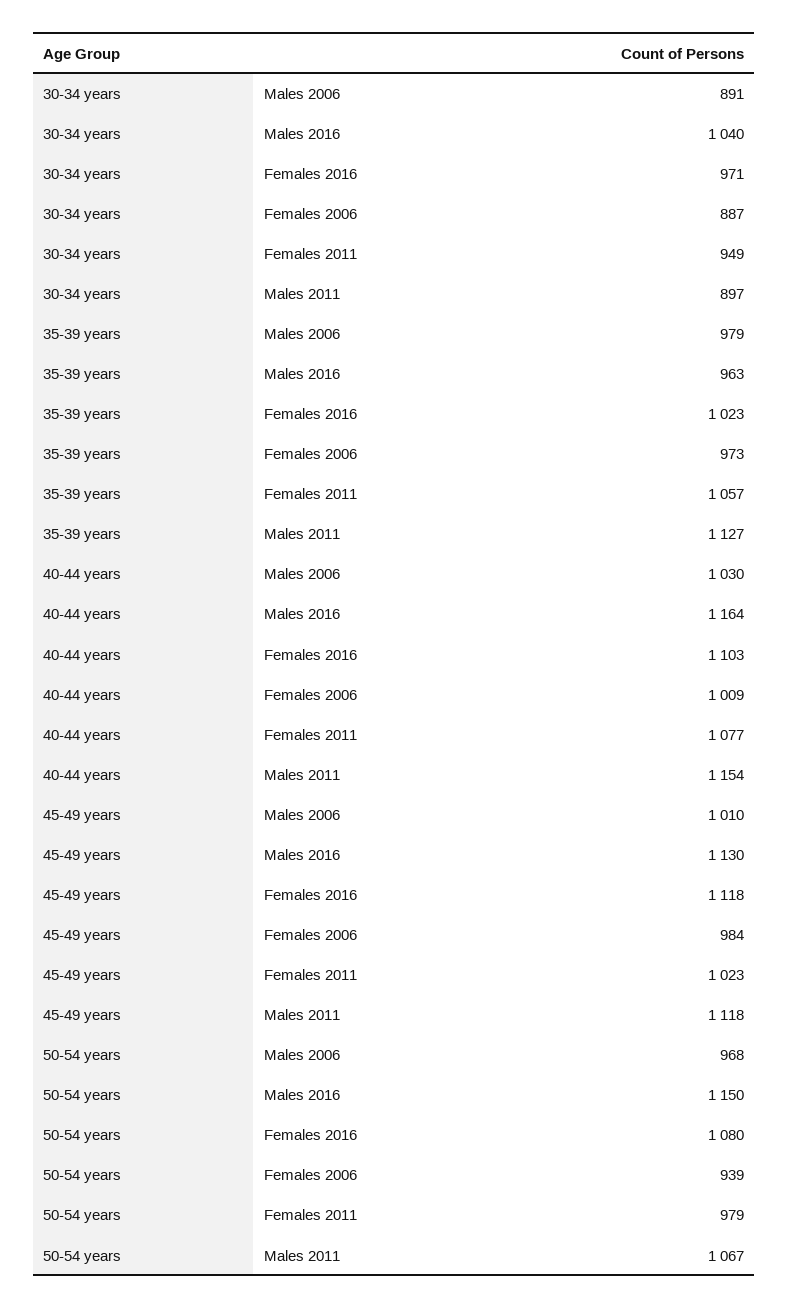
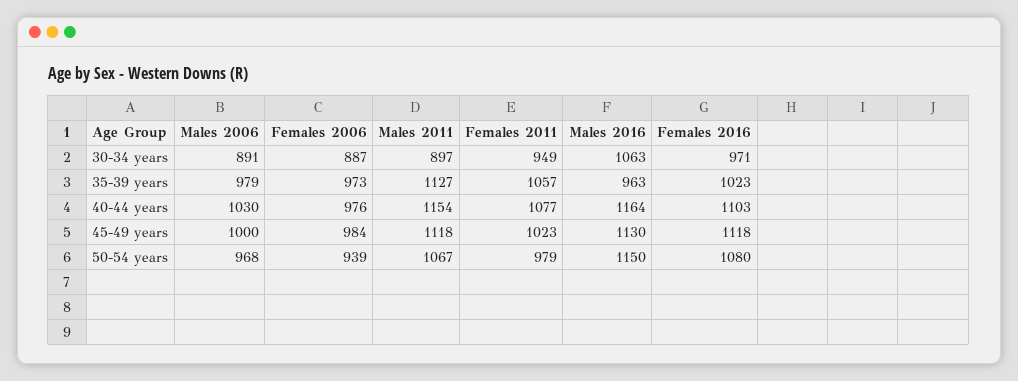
  {
    "30-34 years": {
      "Males 2006": 891,
-     "Males 2016": 1040,
+     "Males 2016": 1063,
      "Females 2016": 971,
      "Females 2006": 887,
      "Females 2011": 949,
      "Males 2011": 897
    },
    "35-39 years": {
      "Males 2006": 979,
      "Males 2016": 963,
      "Females 2016": 1023,
      "Females 2006": 973,
      "Females 2011": 1057,
      "Males 2011": 1127
    },
    "40-44 years": {
      "Males 2006": 1030,
      "Males 2016": 1164,
      "Females 2016": 1103,
-     "Females 2006": 1009,
+     "Females 2006": 976,
      "Females 2011": 1077,
      "Males 2011": 1154
    },
    "45-49 years": {
-     "Males 2006": 1010,
+     "Males 2006": 1000,
      "Males 2016": 1130,
      "Females 2016": 1118,
      "Females 2006": 984,
      "Females 2011": 1023,
      "Males 2011": 1118
    },
    "50-54 years": {
      "Males 2006": 968,
      "Males 2016": 1150,
      "Females 2016": 1080,
      "Females 2006": 939,
      "Females 2011": 979,
      "Males 2011": 1067
    }
  }

